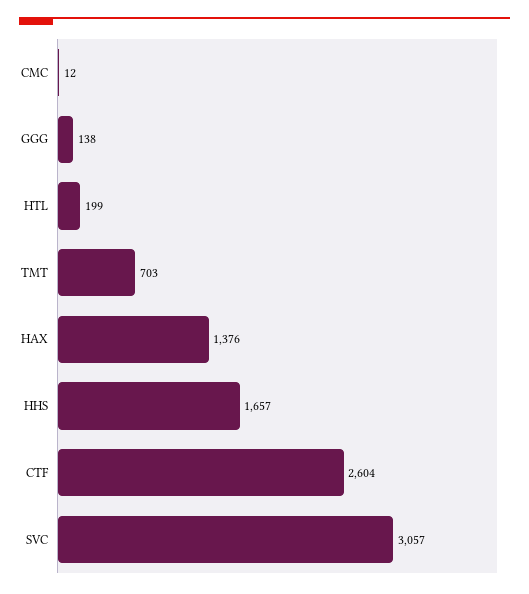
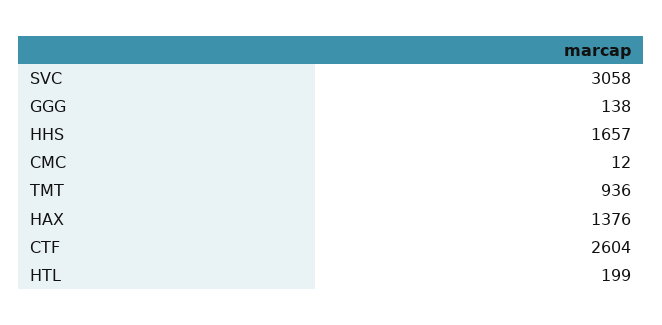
  {
    "CMC": 12,
    "GGG": 138,
    "HTL": 199,
-   "TMT": 703,
+   "TMT": 936,
    "HAX": 1376,
    "HHS": 1657,
    "CTF": 2604,
-   "SVC": 3057
+   "SVC": 3058
  }

